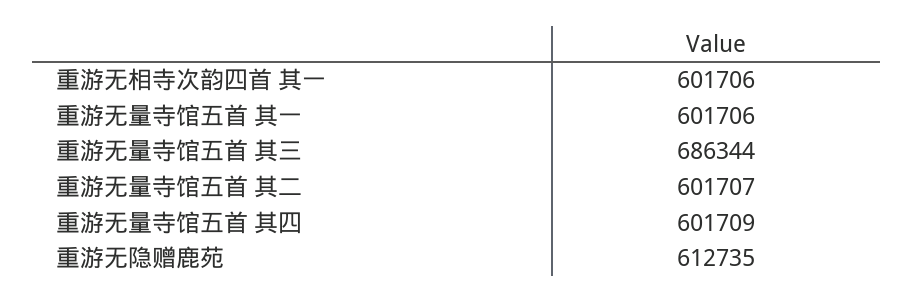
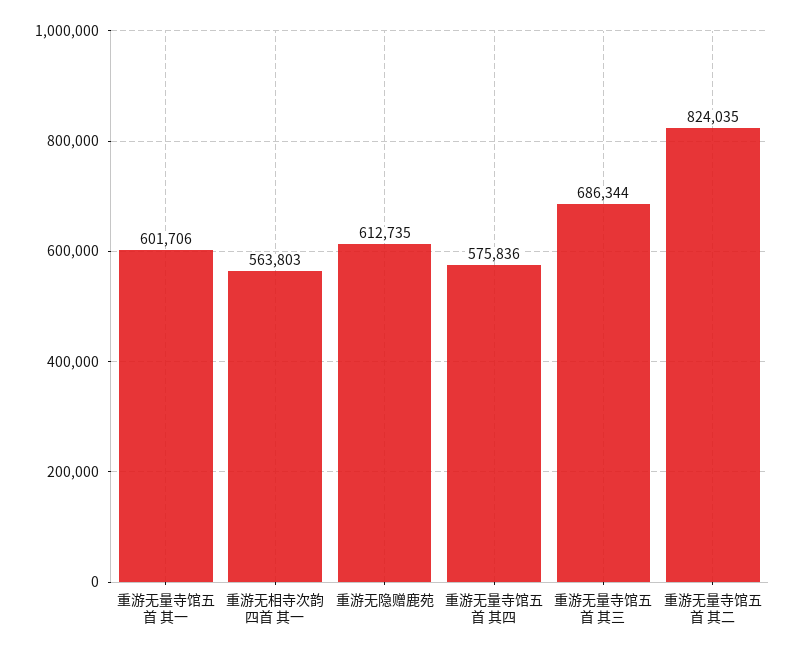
  {
-   "重游无相寺次韵四首 其一": 601706,
+   "重游无相寺次韵四首 其一": 563803,
    "重游无量寺馆五首 其一": 601706,
    "重游无量寺馆五首 其三": 686344,
-   "重游无量寺馆五首 其二": 601707,
+   "重游无量寺馆五首 其二": 824035,
-   "重游无量寺馆五首 其四": 601709,
+   "重游无量寺馆五首 其四": 575836,
    "重游无隐赠鹿苑": 612735
  }

